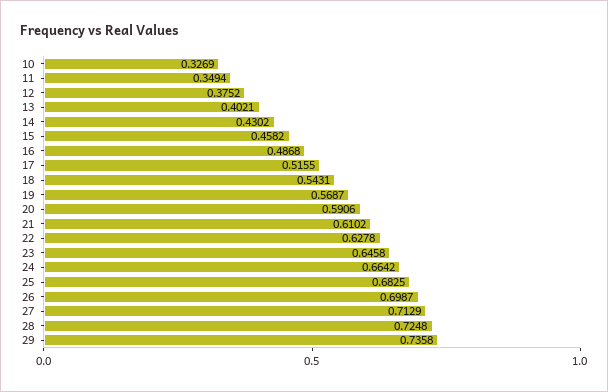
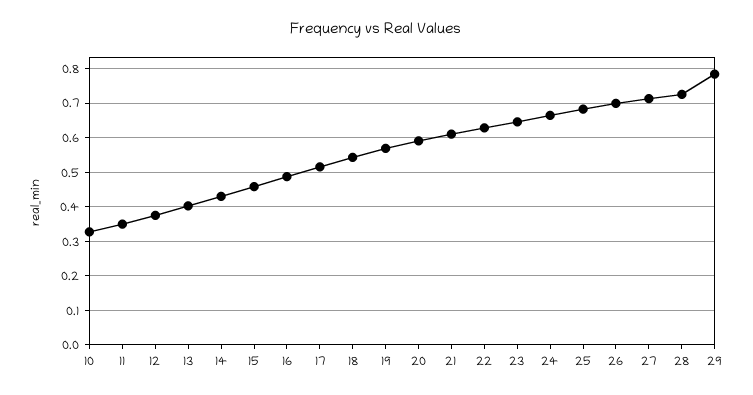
  {
    "10": 0.3269,
    "11": 0.3494,
    "12": 0.3752,
    "13": 0.4021,
    "14": 0.4302,
    "15": 0.4582,
    "16": 0.4868,
    "17": 0.5155,
    "18": 0.5431,
    "19": 0.5687,
    "20": 0.5906,
    "21": 0.6102,
    "22": 0.6278,
    "23": 0.6458,
    "24": 0.6642,
    "25": 0.6825,
    "26": 0.6987,
    "27": 0.7129,
    "28": 0.7248,
-   "29": 0.7358
+   "29": 0.78
  }

